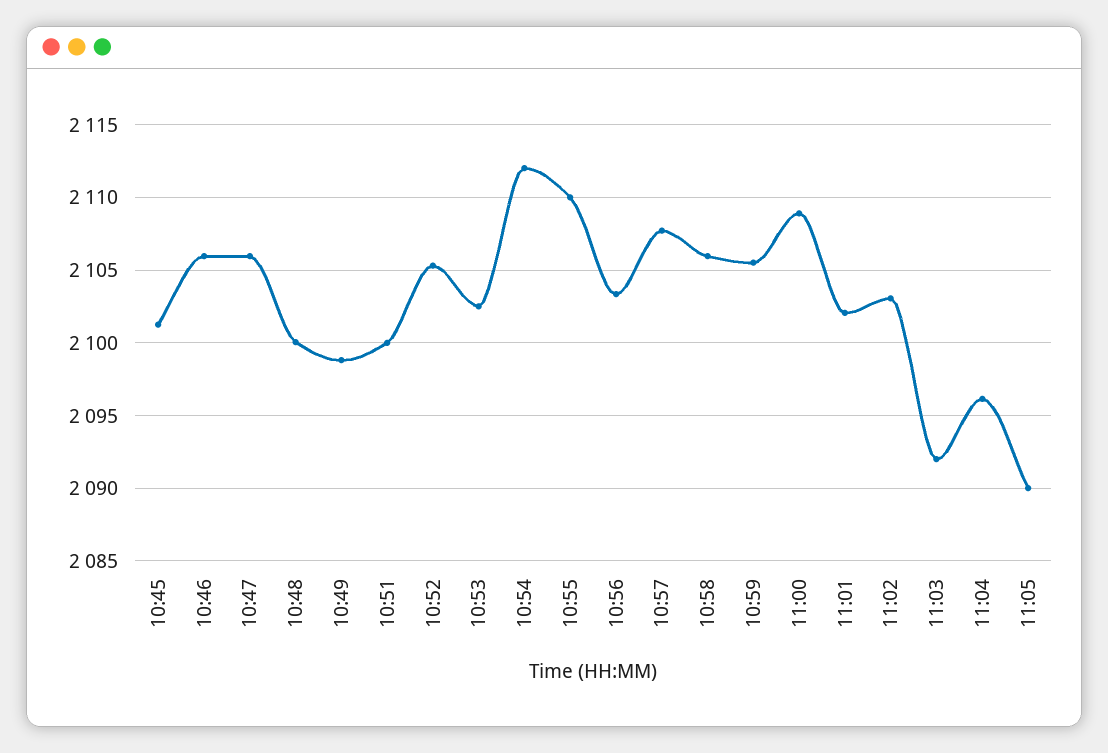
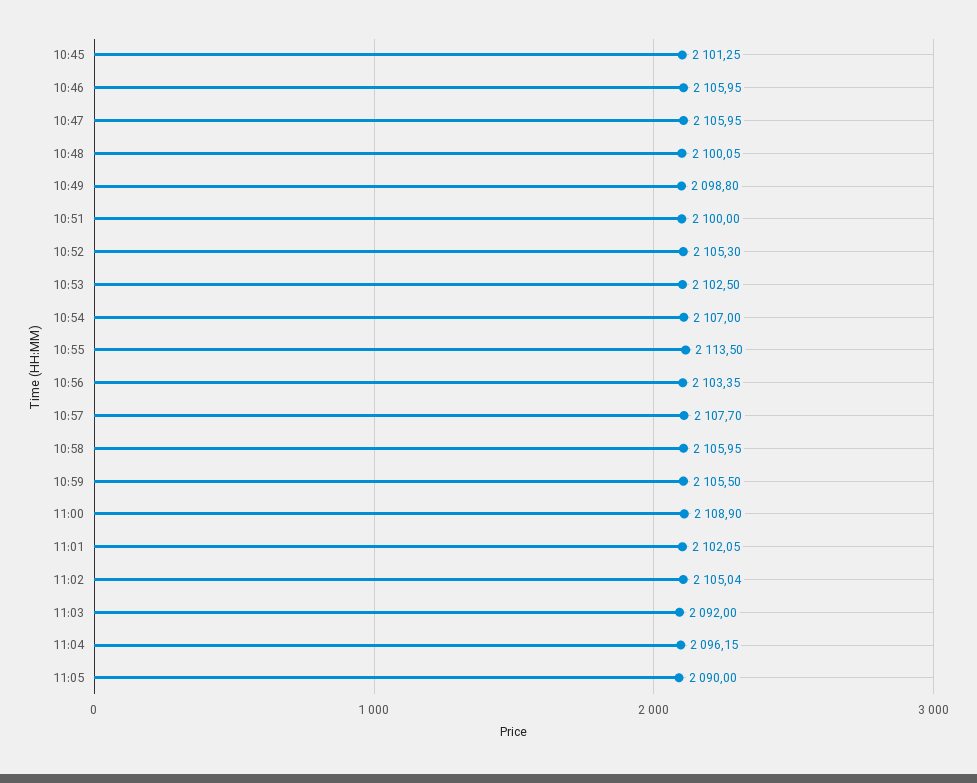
  {
    "10:45": 2101.25,
    "10:46": 2105.95,
    "10:47": 2105.95,
    "10:48": 2100.05,
    "10:49": 2098.8,
    "10:51": 2100,
    "10:52": 2105.3,
    "10:53": 2102.5,
-   "10:54": 2112,
+   "10:54": 2107,
-   "10:55": 2110,
+   "10:55": 2113.5,
    "10:56": 2103.35,
    "10:57": 2107.7,
    "10:58": 2105.95,
    "10:59": 2105.5,
    "11:00": 2108.9,
    "11:01": 2102.05,
-   "11:02": 2103,
+   "11:02": 2105.04,
    "11:03": 2092,
    "11:04": 2096.15,
    "11:05": 2090
  }

